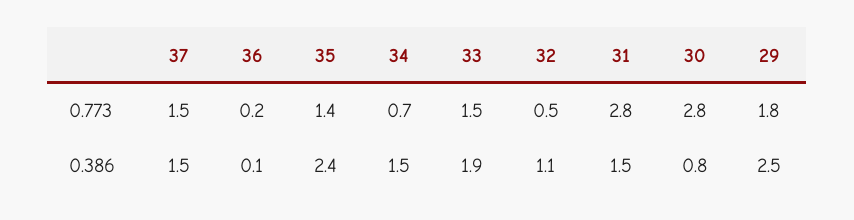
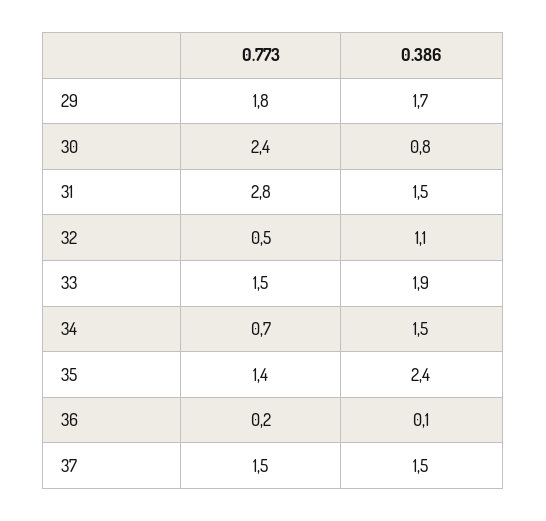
  {
    "37": {
      "0.773": 1.5,
      "0.386": 1.5
    },
    "36": {
      "0.773": 0.2,
      "0.386": 0.1
    },
    "35": {
      "0.773": 1.4,
      "0.386": 2.4
    },
    "34": {
      "0.773": 0.7,
      "0.386": 1.5
    },
    "33": {
      "0.773": 1.5,
      "0.386": 1.9
    },
    "32": {
      "0.773": 0.5,
      "0.386": 1.1
    },
    "31": {
      "0.773": 2.8,
      "0.386": 1.5
    },
    "30": {
-     "0.773": 2.8,
+     "0.773": 2.4,
      "0.386": 0.8
    },
    "29": {
      "0.773": 1.8,
-     "0.386": 2.5
+     "0.386": 1.7
    }
  }

